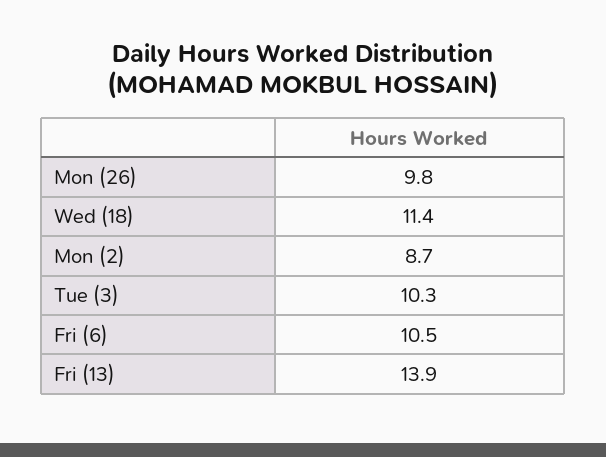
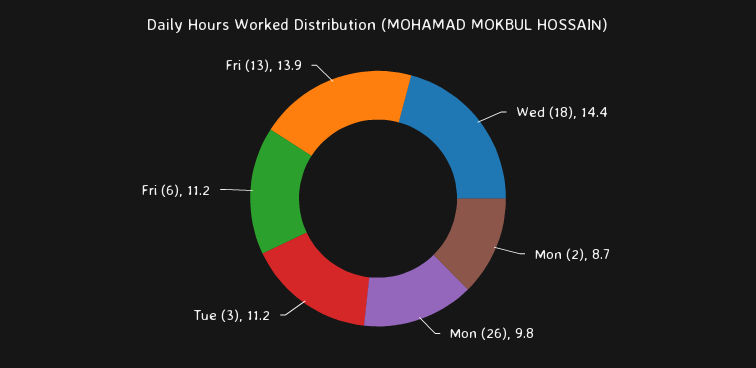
  {
    "Mon (26)": 9.8,
-   "Wed (18)": 11.4,
+   "Wed (18)": 14.4,
    "Mon (2)": 8.7,
-   "Tue (3)": 10.3,
+   "Tue (3)": 11.2,
-   "Fri (6)": 10.5,
+   "Fri (6)": 11.2,
    "Fri (13)": 13.9
  }

